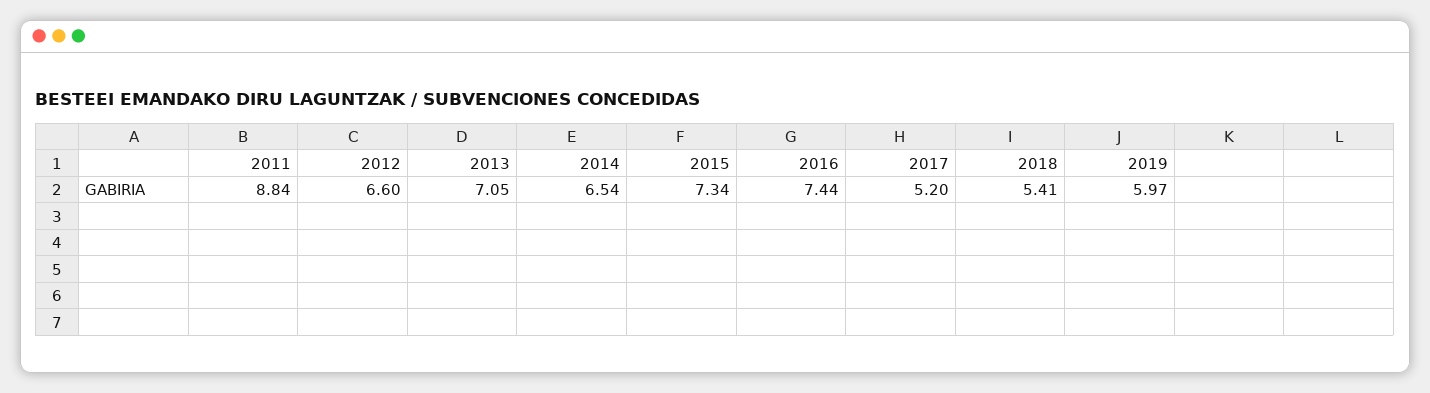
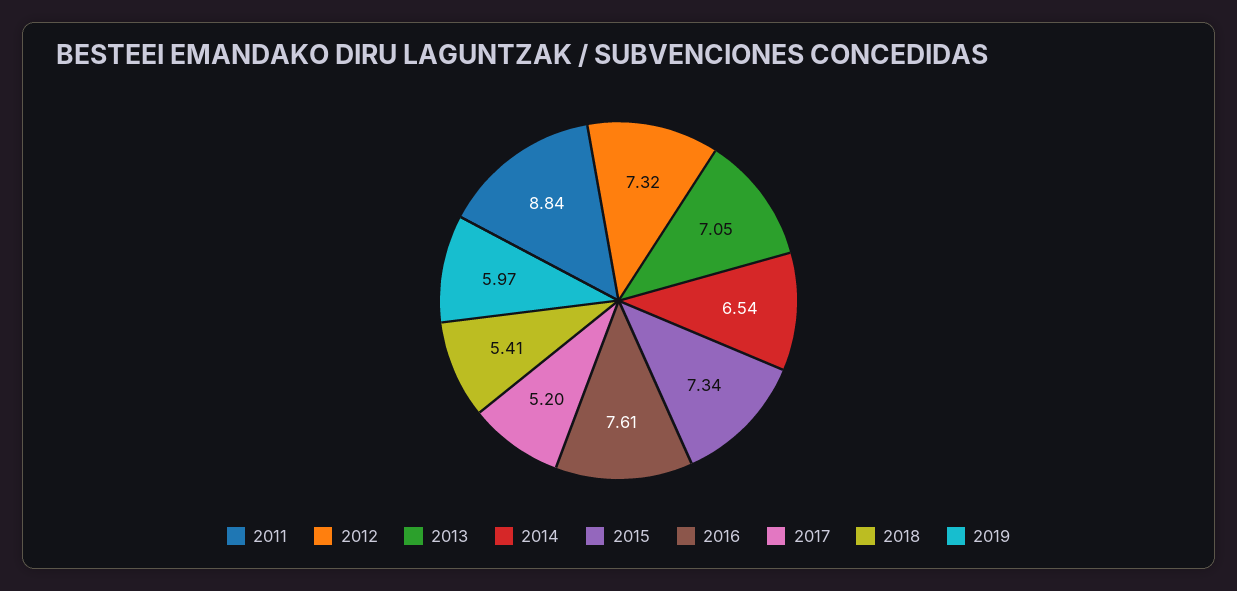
  {
    "2011": 8.84,
-   "2012": 6.6,
+   "2012": 7.32,
    "2013": 7.05,
    "2014": 6.54,
    "2015": 7.34,
-   "2016": 7.44,
+   "2016": 7.61,
    "2017": 5.2,
    "2018": 5.41,
    "2019": 5.97
  }

